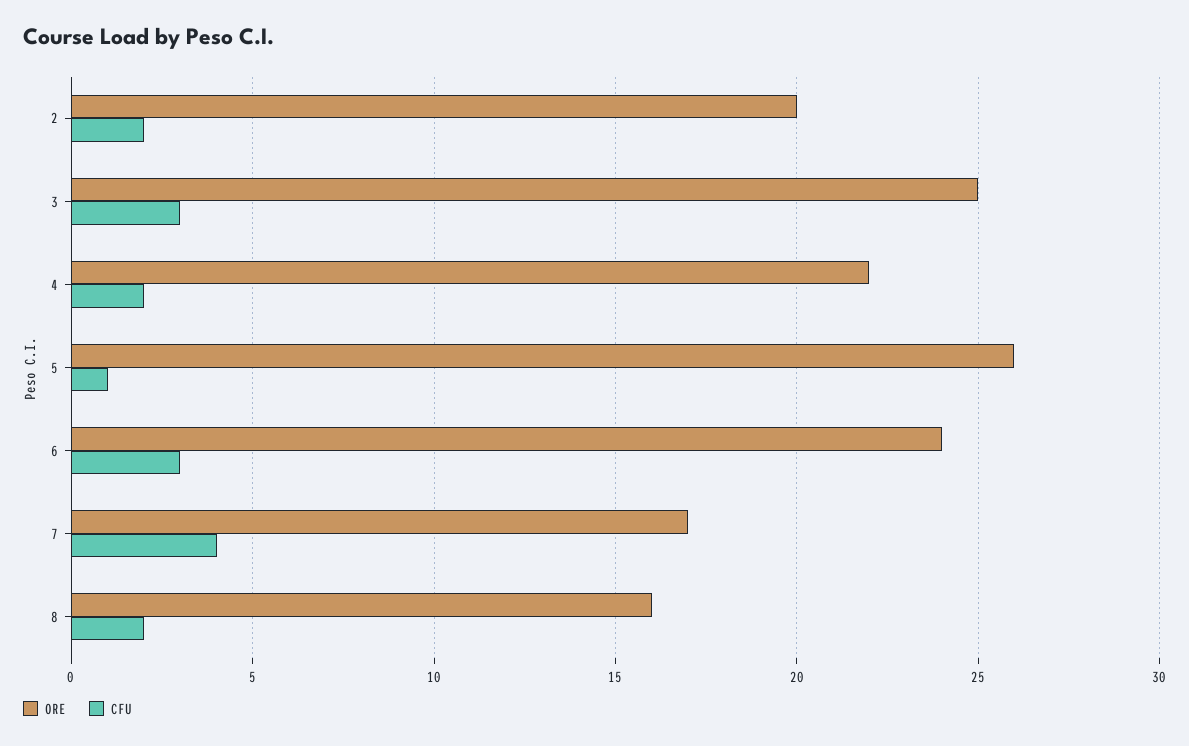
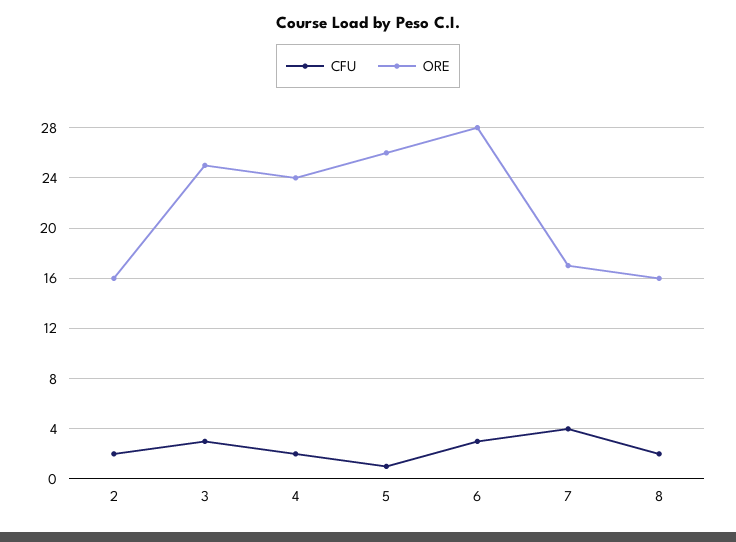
  {
    "ORE": {
-     "2": 20,
+     "2": 16,
      "3": 25,
-     "4": 22,
+     "4": 24,
      "5": 26,
-     "6": 24,
+     "6": 28,
      "7": 17,
      "8": 16
    },
    "CFU": {
      "2": 2,
      "3": 3,
      "4": 2,
      "5": 1,
      "6": 3,
      "7": 4,
      "8": 2
    }
  }

